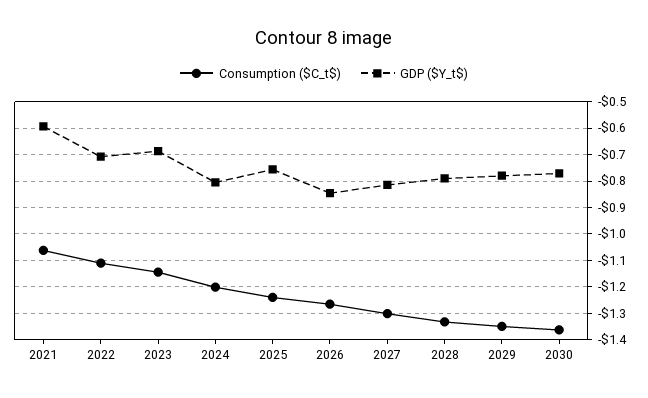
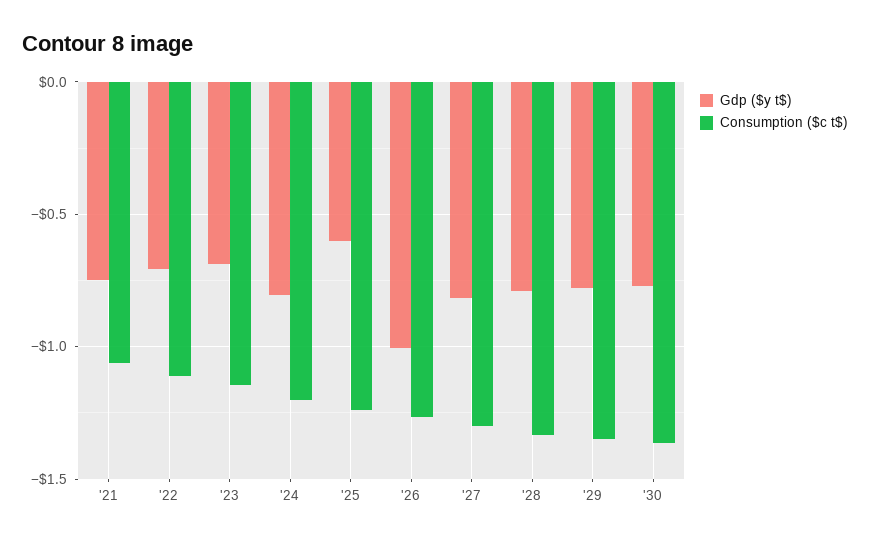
  {
    "Consumption ($C_t$)": {
      "2021": -1.05,
      "2022": -1.1,
      "2023": -1.15,
      "2024": -1.2,
      "2025": -1.25,
      "2026": -1.275,
      "2027": -1.3,
      "2028": -1.325,
      "2029": -1.35,
      "2030": -1.35
    },
    "GDP ($Y_t$)": {
-     "2021": -0.6,
+     "2021": -0.75,
      "2022": -0.7,
      "2023": -0.675,
      "2024": -0.8,
-     "2025": -0.75,
+     "2025": -0.6,
-     "2026": -0.85,
+     "2026": -1,
      "2027": -0.825,
      "2028": -0.8,
      "2029": -0.775,
      "2030": -0.775
    }
  }

